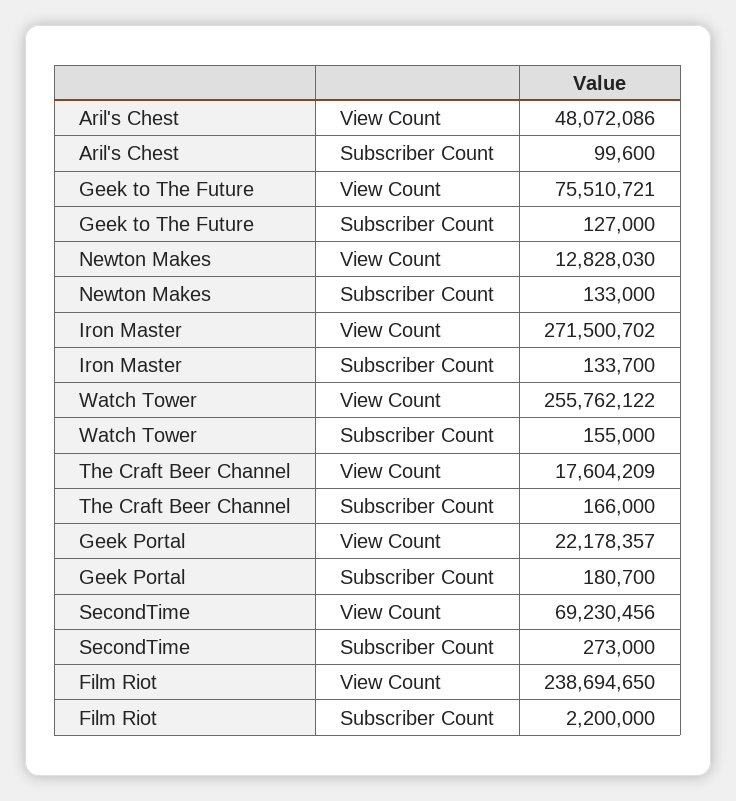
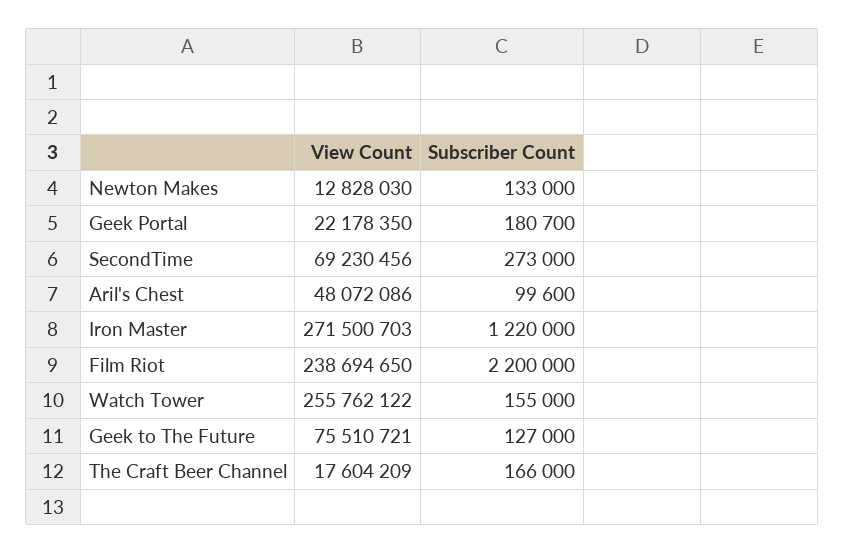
  {
    "Aril's Chest": {
      "View Count": 48072086,
      "Subscriber Count": 99600
    },
    "Geek to The Future": {
      "View Count": 75510721,
      "Subscriber Count": 127000
    },
    "Newton Makes": {
      "View Count": 12828030,
      "Subscriber Count": 133000
    },
    "Iron Master": {
-     "View Count": 271500702,
+     "View Count": 271500703,
-     "Subscriber Count": 133700
+     "Subscriber Count": 1220000
    },
    "Watch Tower": {
      "View Count": 255762122,
      "Subscriber Count": 155000
    },
    "The Craft Beer Channel": {
      "View Count": 17604209,
      "Subscriber Count": 166000
    },
    "Geek Portal": {
-     "View Count": 22178357,
+     "View Count": 22178350,
      "Subscriber Count": 180700
    },
    "SecondTime": {
      "View Count": 69230456,
      "Subscriber Count": 273000
    },
    "Film Riot": {
      "View Count": 238694650,
      "Subscriber Count": 2200000
    }
  }

